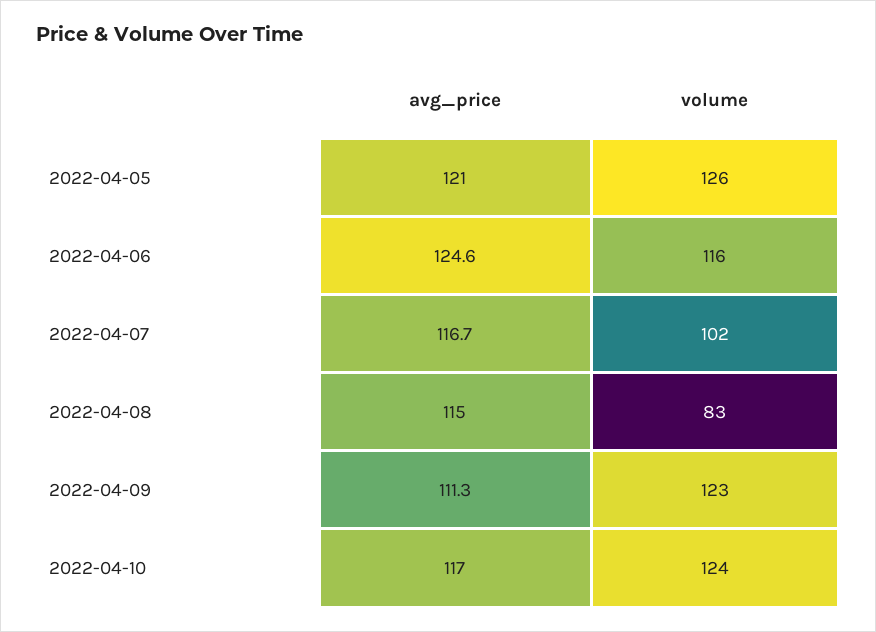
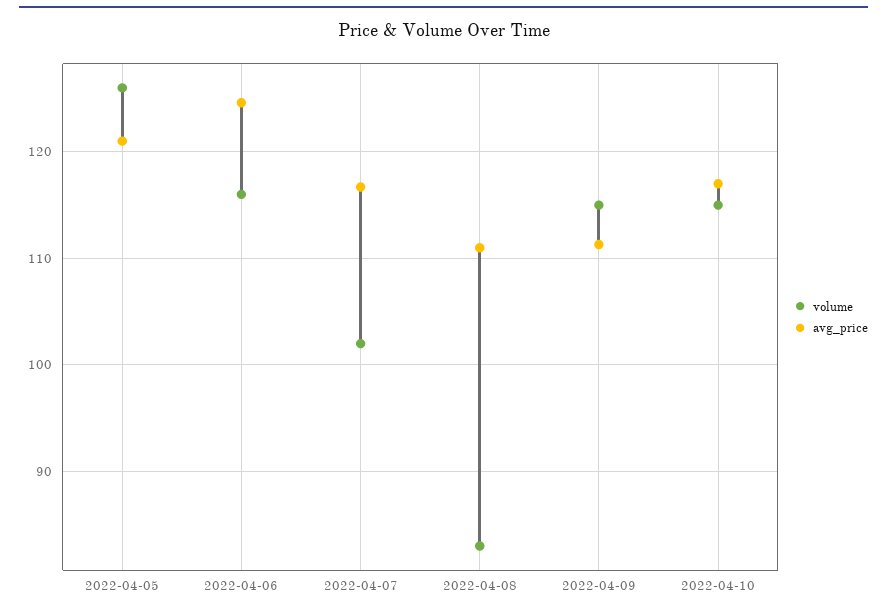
  {
    "avg_price": {
      "2022-04-05": 121,
      "2022-04-06": 124.6,
      "2022-04-07": 116.7,
-     "2022-04-08": 115,
+     "2022-04-08": 111,
      "2022-04-09": 111.3,
      "2022-04-10": 117
    },
    "volume": {
      "2022-04-05": 126,
      "2022-04-06": 116,
      "2022-04-07": 102,
      "2022-04-08": 83,
-     "2022-04-09": 123,
+     "2022-04-09": 115,
-     "2022-04-10": 124
+     "2022-04-10": 115
    }
  }

